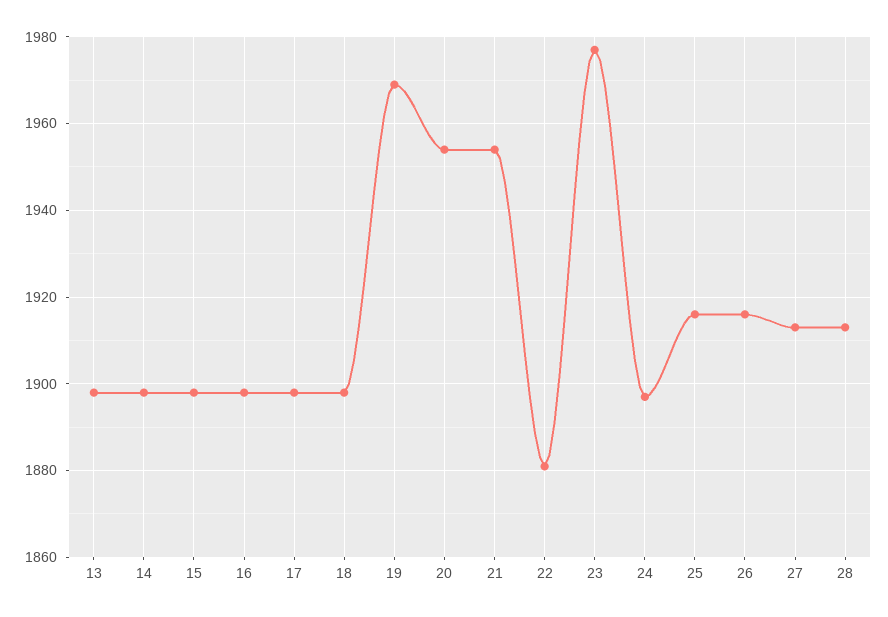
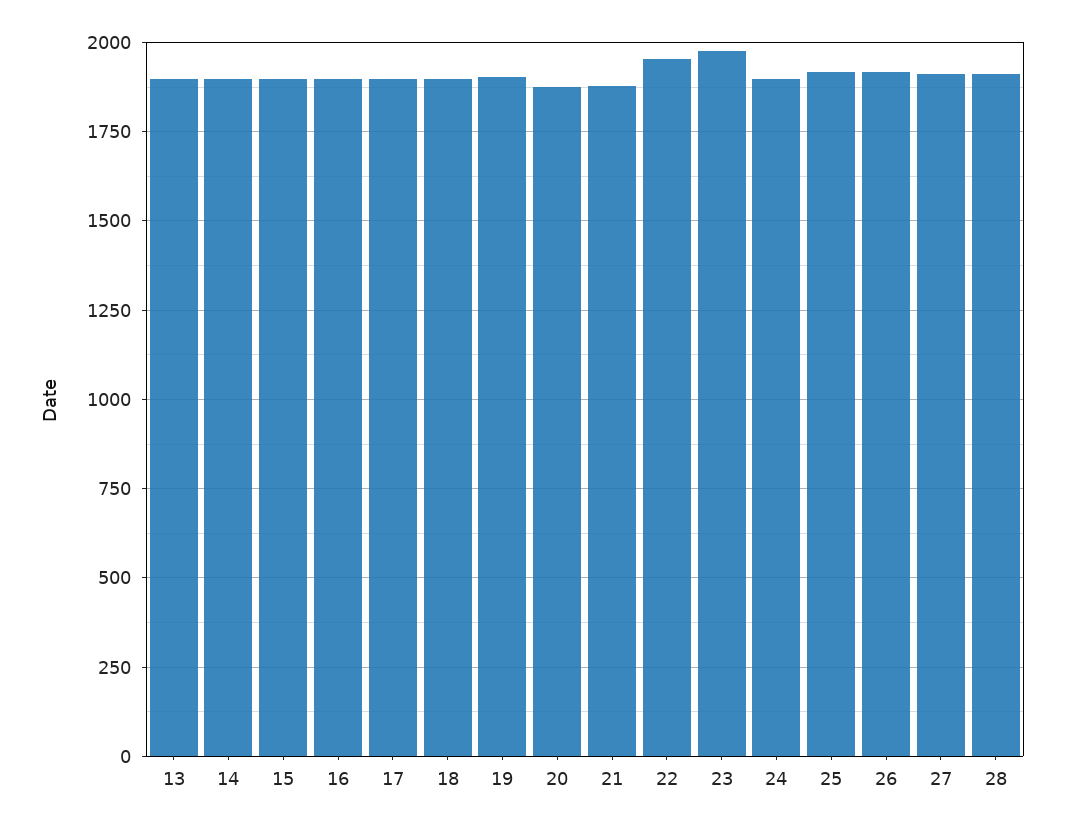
  {
    "13": 1900,
    "14": 1900,
    "15": 1900,
    "16": 1900,
    "17": 1900,
    "18": 1900,
-   "19": 1970,
+   "19": 1900,
-   "20": 1955,
+   "20": 1875,
-   "21": 1955,
+   "21": 1875,
-   "22": 1880,
+   "22": 1950,
    "23": 1975,
    "24": 1895,
    "25": 1915,
    "26": 1915,
    "27": 1915,
    "28": 1915
  }

